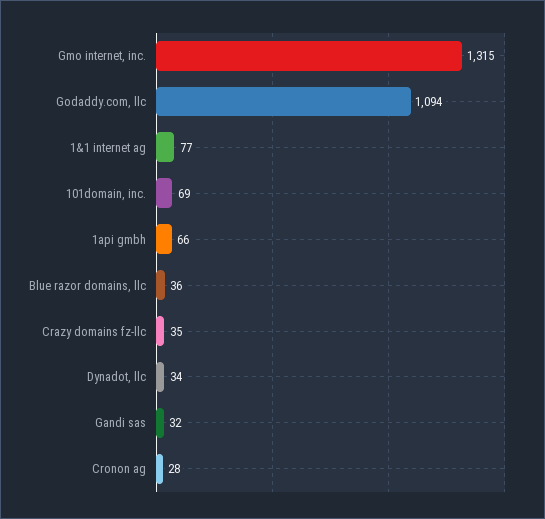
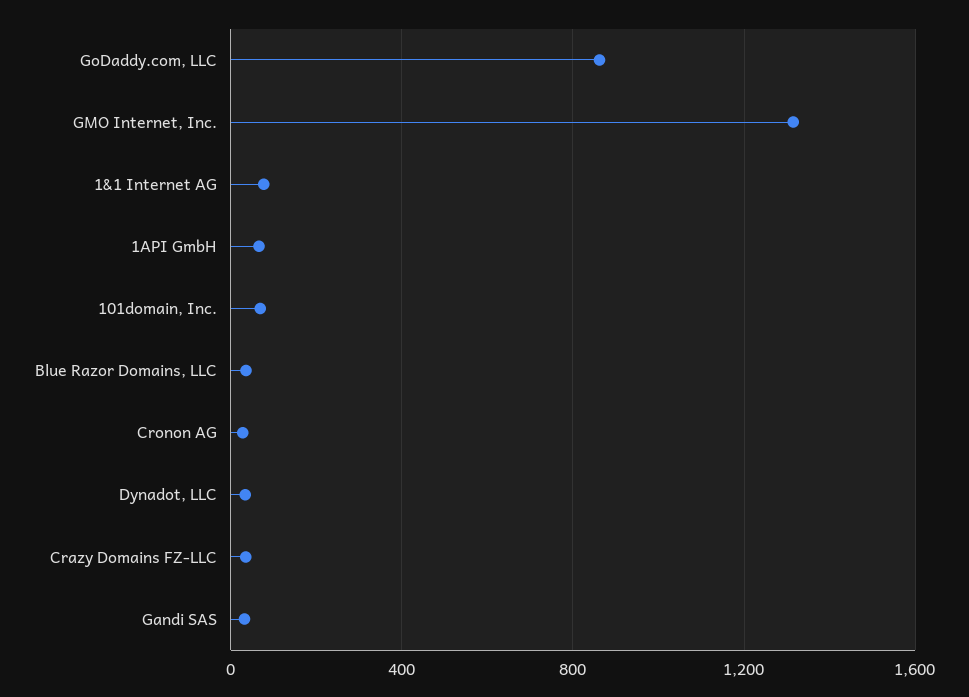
  {
    "Gmo internet, inc.": 1315,
-   "Godaddy.com, llc": 1094,
+   "Godaddy.com, llc": 850,
    "1&1 internet ag": 77,
    "101domain, inc.": 69,
    "1api gmbh": 66,
    "Blue razor domains, llc": 36,
    "Crazy domains fz-llc": 35,
    "Dynadot, llc": 34,
    "Gandi sas": 32,
    "Cronon ag": 28
  }

